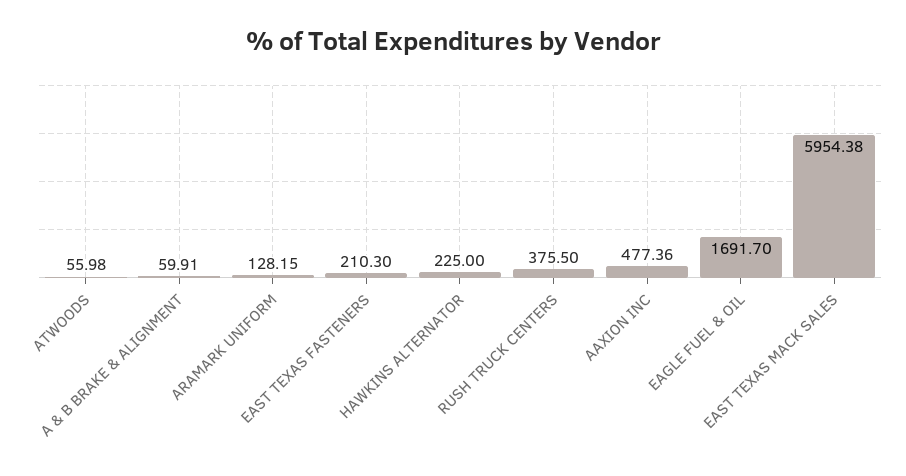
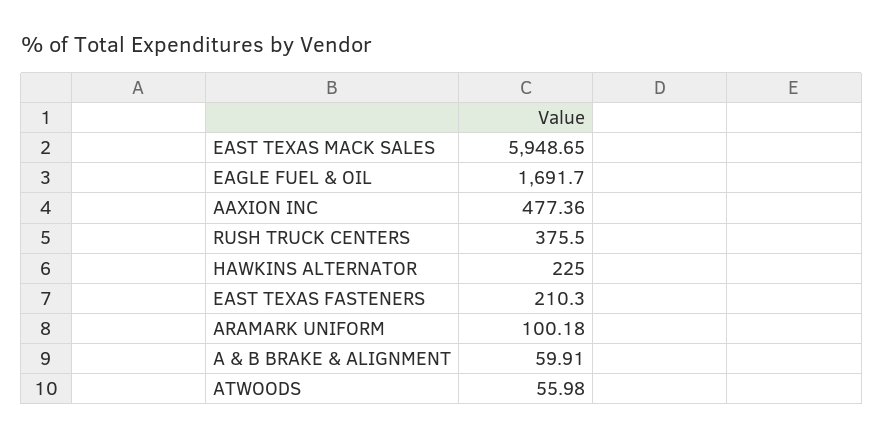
  {
    "ATWOODS": 55.98,
    "A & B BRAKE & ALIGNMENT": 59.91,
-   "ARAMARK UNIFORM": 128.15,
+   "ARAMARK UNIFORM": 100.18,
    "EAST TEXAS FASTENERS": 210.3,
    "HAWKINS ALTERNATOR": 225,
    "RUSH TRUCK CENTERS": 375.5,
    "AAXION INC": 477.36,
    "EAGLE FUEL & OIL": 1691.7,
-   "EAST TEXAS MACK SALES": 5954.38
+   "EAST TEXAS MACK SALES": 5948.65
  }

